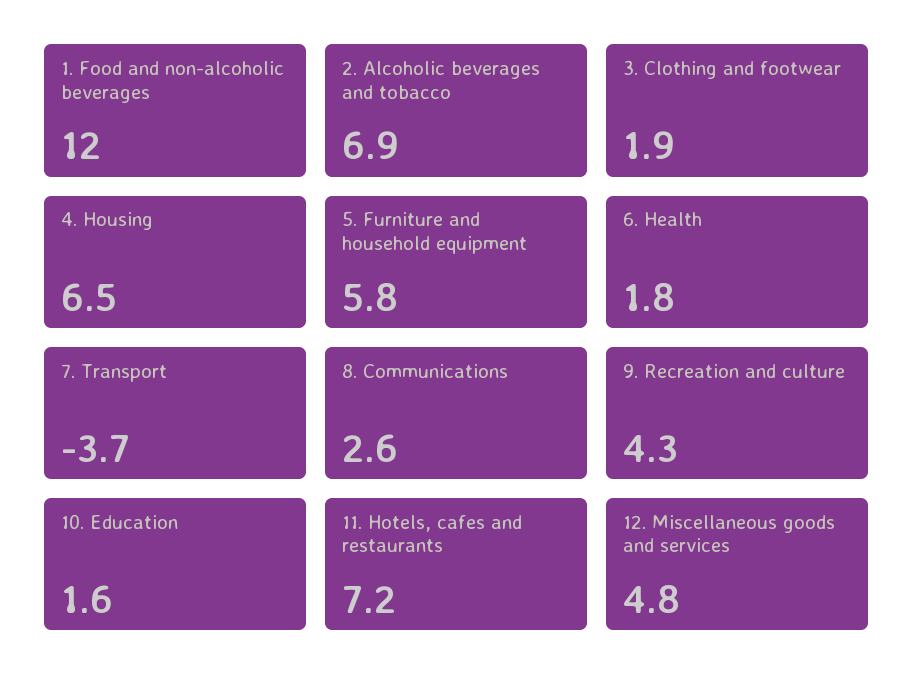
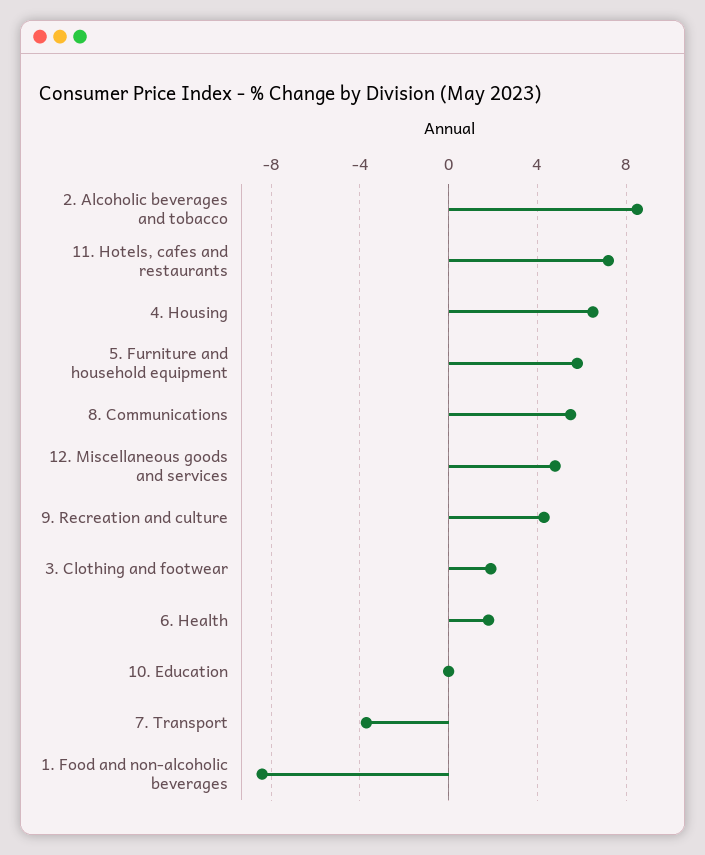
  {
-   "1. Food and non-alcoholic beverages": 12,
+   "1. Food and non-alcoholic beverages": -8.5,
-   "2. Alcoholic beverages and tobacco": 6.9,
+   "2. Alcoholic beverages and tobacco": 8.5,
    "3. Clothing and footwear": 1.9,
    "4. Housing": 6.5,
    "5. Furniture and household equipment": 5.8,
    "6. Health": 1.8,
    "7. Transport": -3.7,
-   "8. Communications": 2.6,
+   "8. Communications": 5.5,
    "9. Recreation and culture": 4.3,
-   "10. Education": 1.6,
+   "10. Education": 0,
    "11. Hotels, cafes and restaurants": 7.2,
    "12. Miscellaneous goods and services": 4.8
  }

